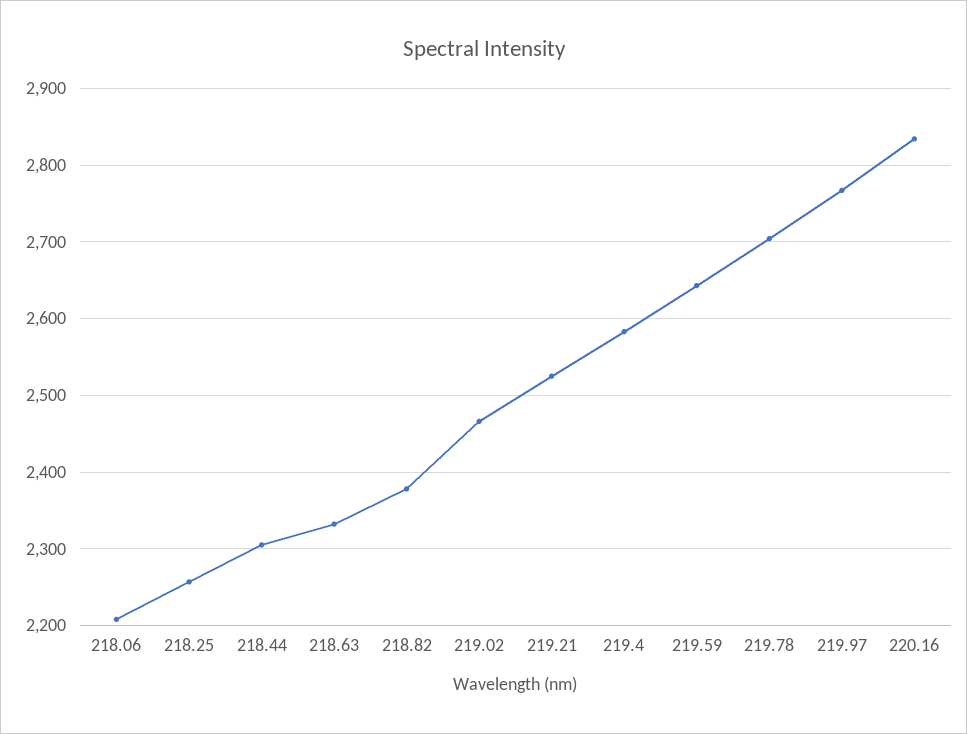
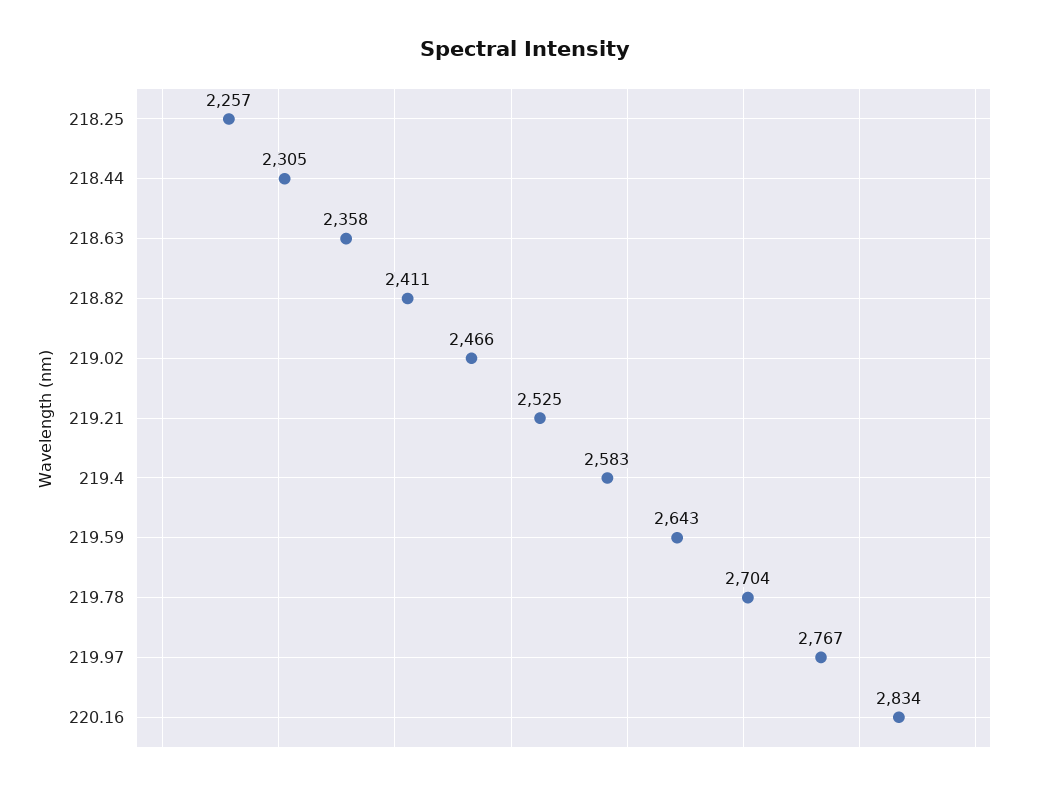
  {
-   "218.06": 2210,
    "218.25": 2257,
    "218.44": 2305,
-   "218.63": 2330,
+   "218.63": 2358,
-   "218.82": 2380,
+   "218.82": 2411,
    "219.02": 2466,
    "219.21": 2525,
    "219.4": 2583,
    "219.59": 2643,
    "219.78": 2704,
    "219.97": 2767,
    "220.16": 2834
  }

